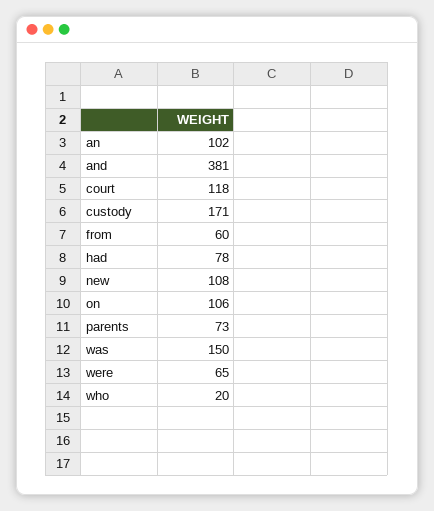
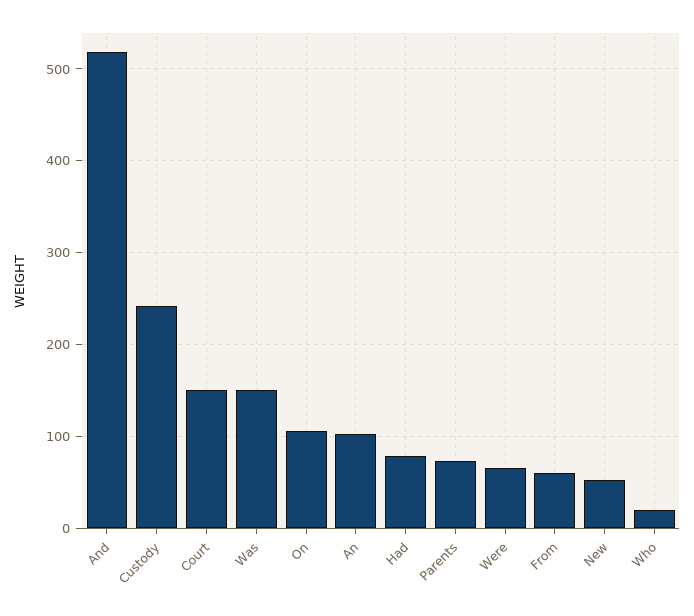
  {
    "an": 102,
-   "and": 381,
+   "and": 520,
-   "court": 118,
+   "court": 150,
-   "custody": 171,
+   "custody": 240,
    "from": 60,
    "had": 78,
-   "new": 108,
+   "new": 50,
    "on": 106,
    "parents": 73,
    "was": 150,
    "were": 65,
    "who": 20
  }

